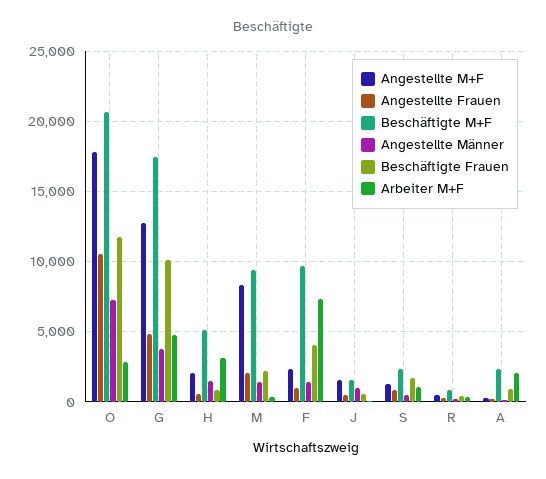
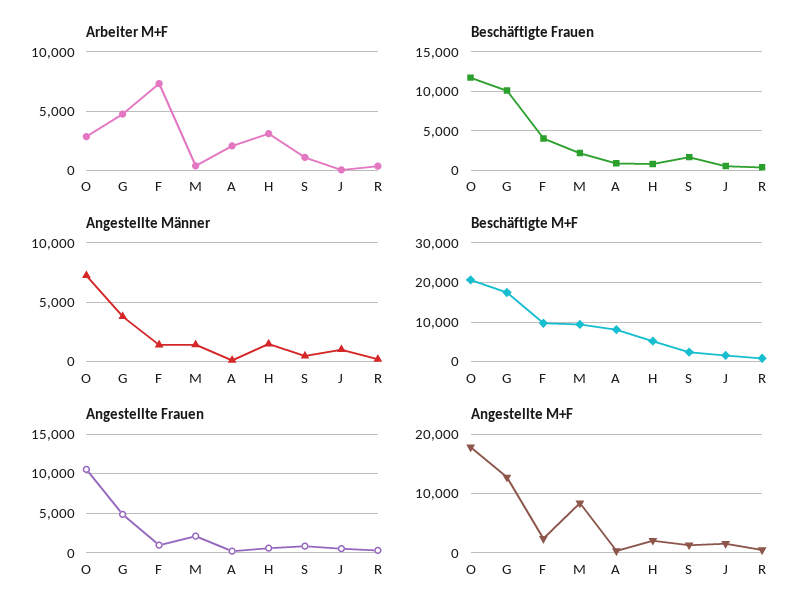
  {
    "Angestellte M+F": {
      "O": 18000,
      "G": 12500,
      "H": 2000,
      "M": 8500,
      "F": 2500,
      "J": 1500,
      "S": 1500,
      "R": 500,
      "A": 500
    },
    "Angestellte Frauen": {
      "O": 10500,
      "G": 5000,
      "H": 500,
      "M": 2000,
      "F": 1000,
      "J": 500,
      "S": 1000,
      "R": 500,
      "A": 0
    },
    "Beschäftigte M+F": {
      "O": 20500,
      "G": 17500,
      "H": 5000,
      "M": 9500,
      "F": 9500,
      "J": 1500,
      "S": 2500,
      "R": 1000,
-     "A": 2500
+     "A": 8000
    },
    "Angestellte Männer": {
      "O": 7500,
      "G": 4000,
      "H": 1500,
      "M": 1500,
      "F": 1500,
      "J": 1000,
      "S": 500,
      "R": 0,
      "A": 0
    },
    "Beschäftigte Frauen": {
      "O": 11500,
      "G": 10000,
      "H": 1000,
      "M": 2000,
      "F": 4000,
      "J": 500,
      "S": 1500,
      "R": 500,
      "A": 1000
    },
    "Arbeiter M+F": {
      "O": 3000,
      "G": 4500,
      "H": 3000,
      "M": 500,
      "F": 7500,
      "J": 0,
      "S": 1000,
      "R": 500,
      "A": 2000
    }
  }

